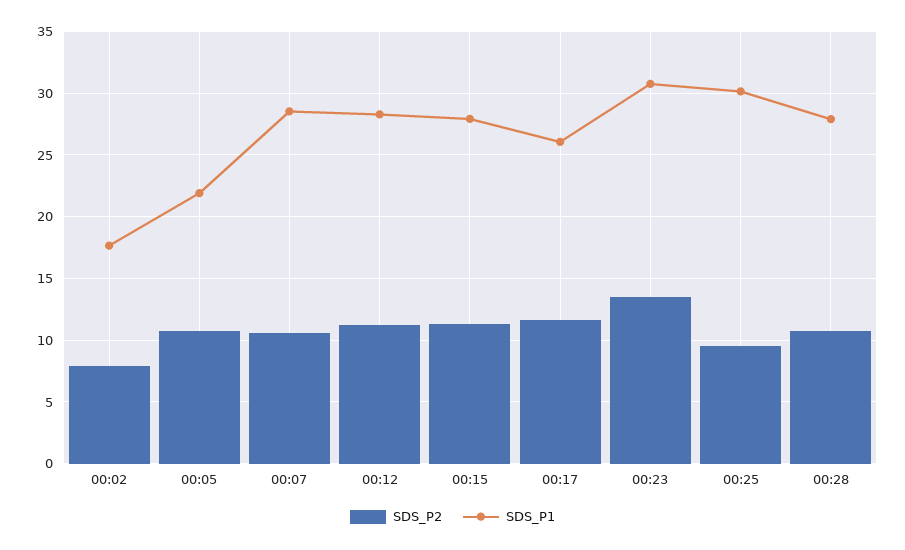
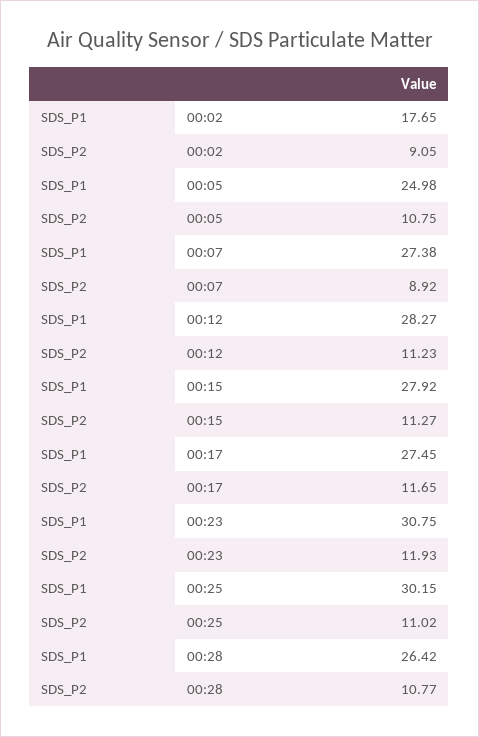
  {
    "SDS_P2": {
-     "00:02": 8,
+     "00:02": 9.05,
      "00:05": 10.75,
-     "00:07": 10.5,
+     "00:07": 8.92,
      "00:12": 11.23,
      "00:15": 11.27,
      "00:17": 11.65,
-     "00:23": 13.5,
+     "00:23": 11.93,
-     "00:25": 9.5,
+     "00:25": 11.02,
      "00:28": 10.77
    },
    "SDS_P1": {
      "00:02": 17.65,
-     "00:05": 22,
+     "00:05": 24.98,
-     "00:07": 28.5,
+     "00:07": 27.38,
      "00:12": 28.27,
      "00:15": 27.92,
-     "00:17": 26,
+     "00:17": 27.45,
      "00:23": 30.75,
      "00:25": 30.15,
-     "00:28": 28
+     "00:28": 26.42
    }
  }

